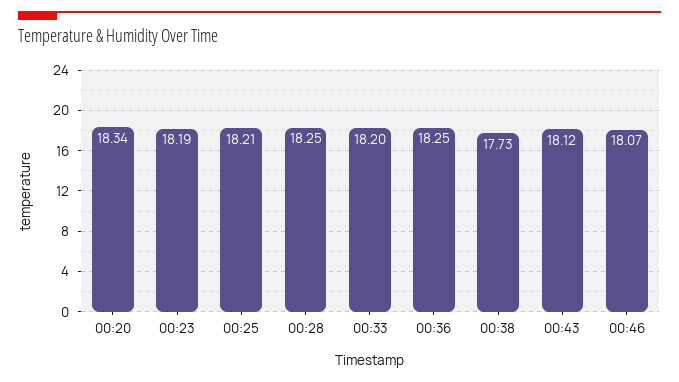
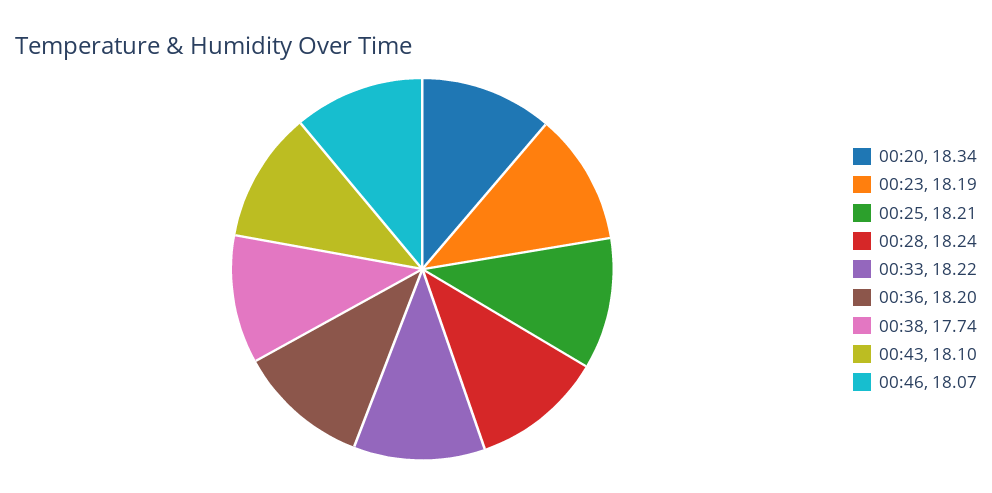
  {
    "00:20": 18.34,
    "00:23": 18.19,
    "00:25": 18.21,
-   "00:28": 18.25,
+   "00:28": 18.24,
-   "00:33": 18.2,
+   "00:33": 18.22,
-   "00:36": 18.25,
+   "00:36": 18.2,
-   "00:38": 17.73,
+   "00:38": 17.74,
-   "00:43": 18.12,
+   "00:43": 18.1,
    "00:46": 18.07
  }

